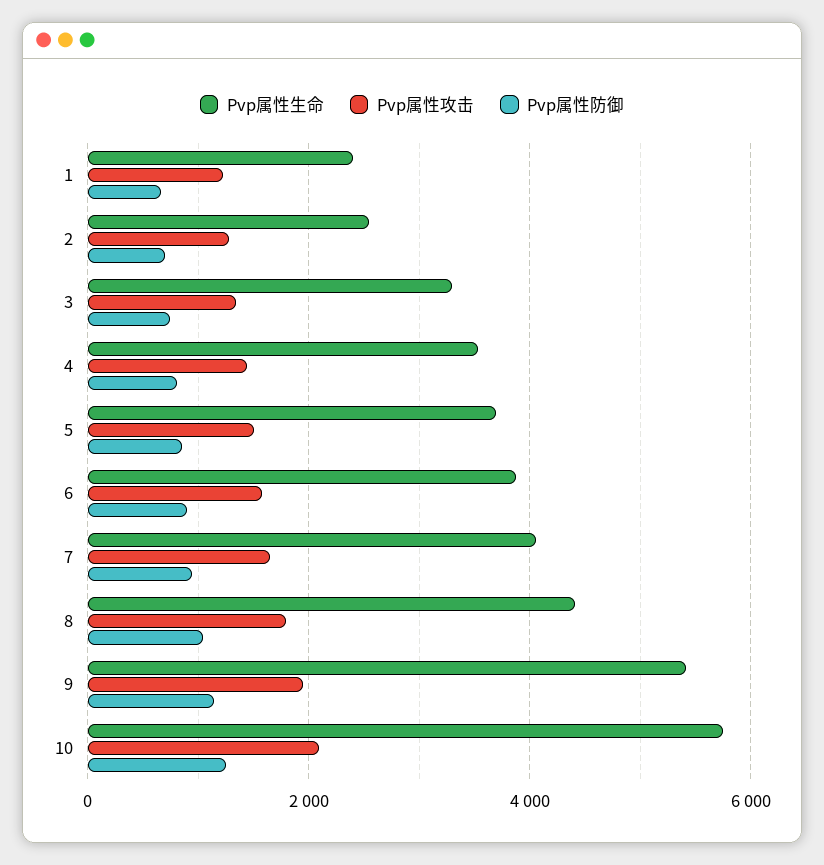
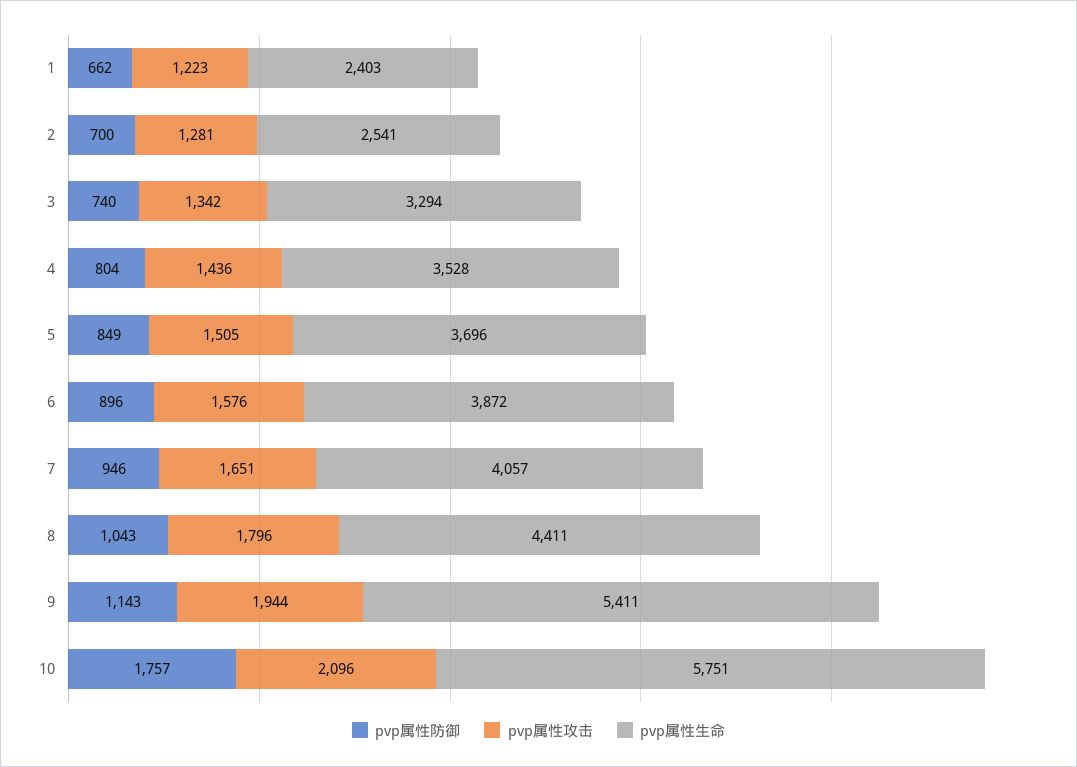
  {
    "Pvp属性生命": {
      "1": 2403,
      "2": 2541,
      "3": 3294,
      "4": 3528,
      "5": 3696,
      "6": 3872,
      "7": 4057,
      "8": 4411,
      "9": 5411,
      "10": 5751
    },
    "Pvp属性攻击": {
      "1": 1223,
      "2": 1281,
      "3": 1342,
      "4": 1436,
      "5": 1505,
      "6": 1576,
      "7": 1651,
      "8": 1796,
      "9": 1944,
      "10": 2096
    },
    "Pvp属性防御": {
      "1": 662,
      "2": 700,
      "3": 740,
      "4": 804,
      "5": 849,
      "6": 896,
      "7": 946,
      "8": 1043,
      "9": 1143,
-     "10": 1200
+     "10": 1757
    }
  }

